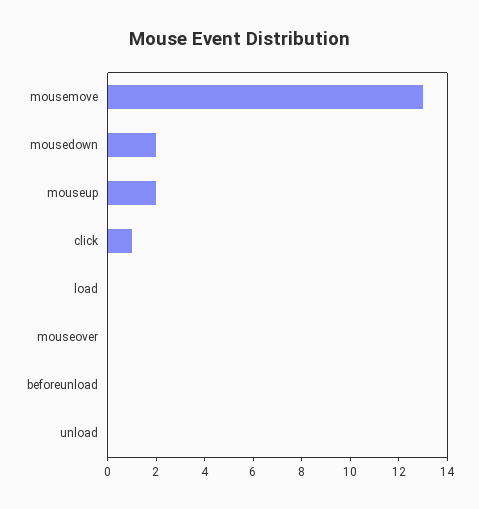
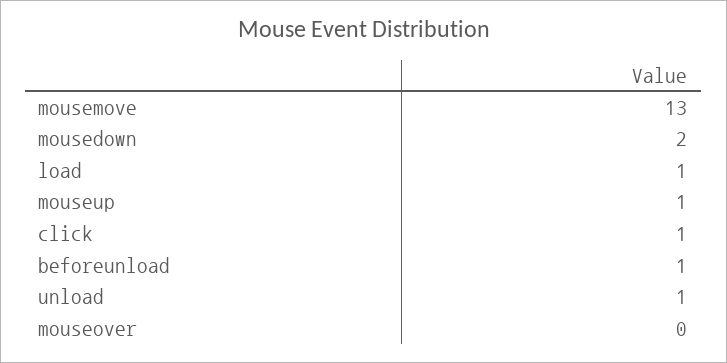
  {
    "mousemove": 13,
    "mousedown": 2,
-   "mouseup": 2,
+   "mouseup": 1,
    "click": 1,
-   "load": 0,
+   "load": 1,
    "mouseover": 0,
-   "beforeunload": 0,
+   "beforeunload": 1,
-   "unload": 0
+   "unload": 1
  }

